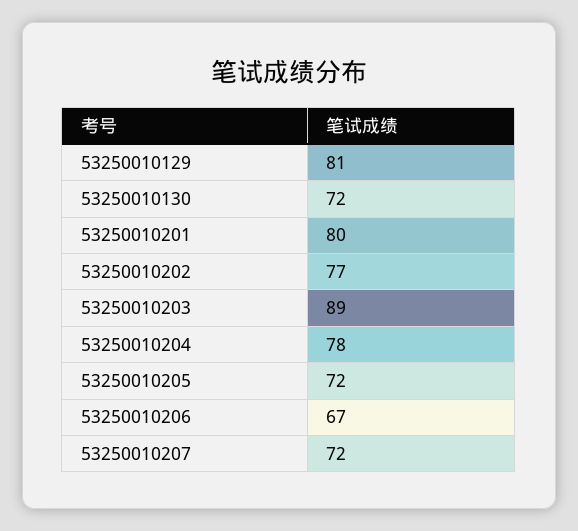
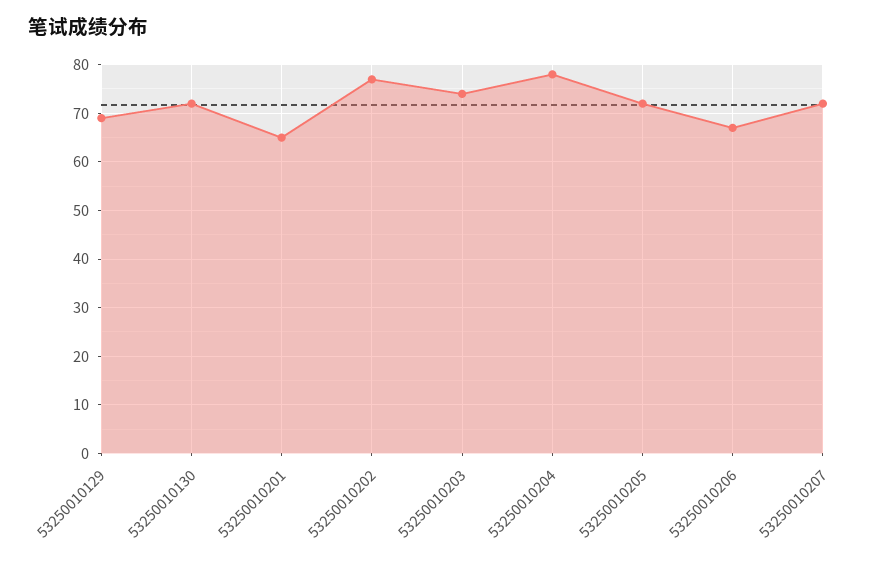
  {
-   "53250010129": 81,
+   "53250010129": 70,
    "53250010130": 72,
-   "53250010201": 80,
+   "53250010201": 65,
    "53250010202": 77,
-   "53250010203": 89,
+   "53250010203": 75,
    "53250010204": 78,
    "53250010205": 72,
    "53250010206": 67,
    "53250010207": 72
  }

